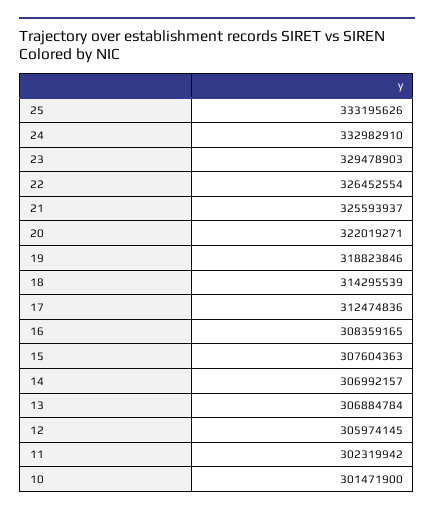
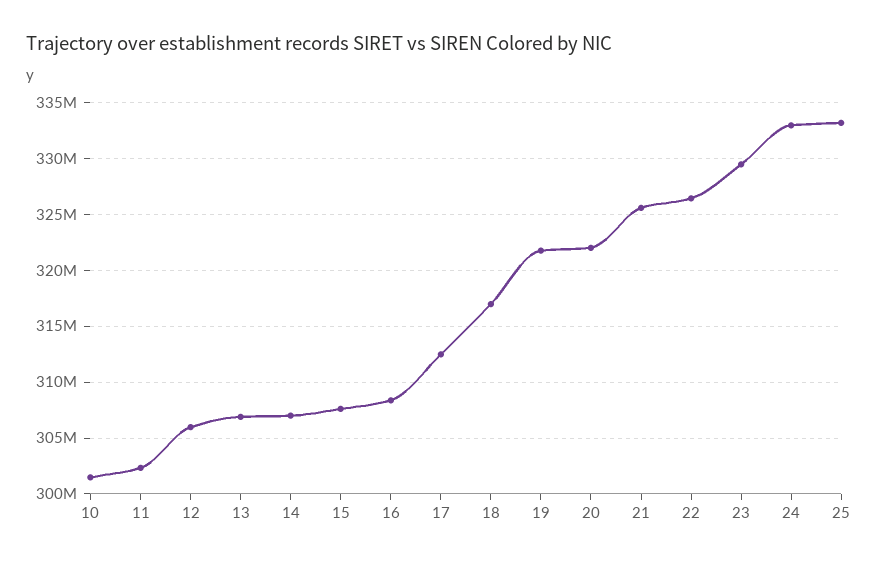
  {
    "25": 333195626,
    "24": 332982910,
    "23": 329478903,
    "22": 326452554,
    "21": 325593937,
    "20": 322019271,
-   "19": 318823846,
+   "19": 322000000,
-   "18": 314295539,
+   "18": 317000000,
    "17": 312474836,
    "16": 308359165,
    "15": 307604363,
    "14": 306992157,
    "13": 306884784,
    "12": 305974145,
    "11": 302319942,
    "10": 301471900
  }

